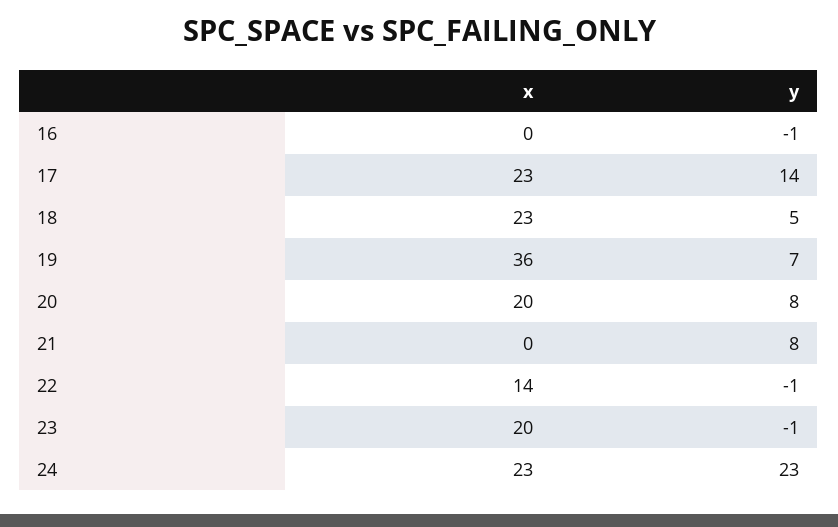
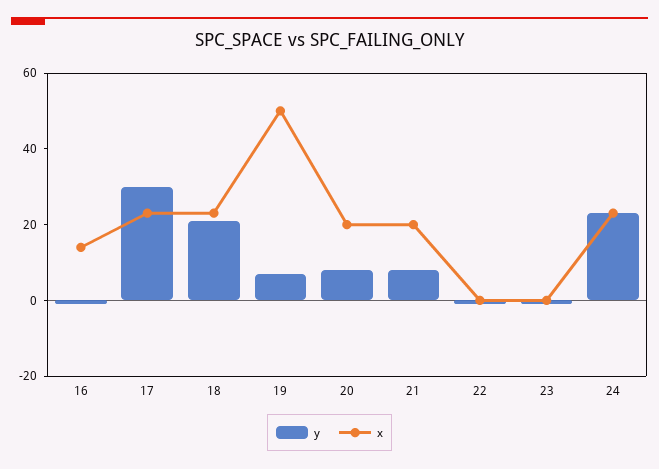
  {
    "x": {
-     "16": 0,
+     "16": 15,
      "17": 23,
      "18": 23,
-     "19": 36,
+     "19": 50,
      "20": 20,
-     "21": 0,
+     "21": 20,
-     "22": 14,
+     "22": 0,
-     "23": 20,
+     "23": 0,
      "24": 23
    },
    "y": {
      "16": -1,
-     "17": 14,
+     "17": 30,
-     "18": 5,
+     "18": 20,
      "19": 7,
      "20": 8,
      "21": 8,
      "22": -1,
      "23": -1,
      "24": 23
    }
  }

